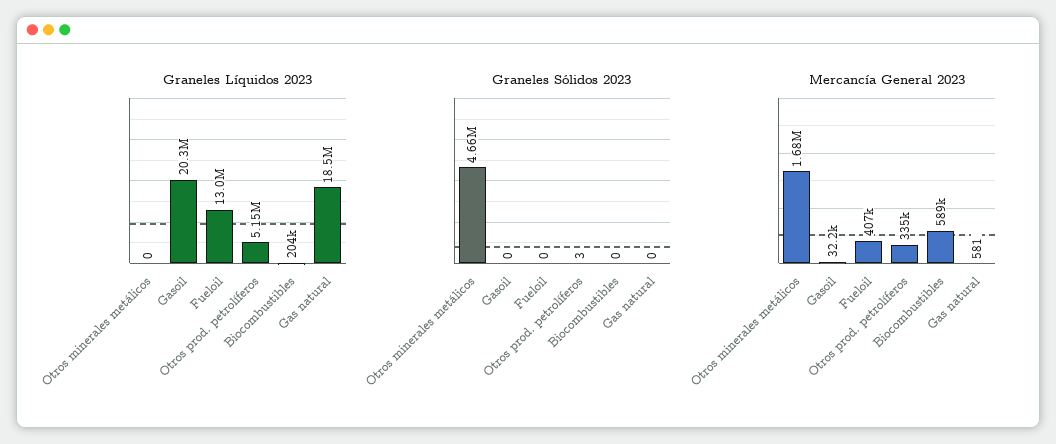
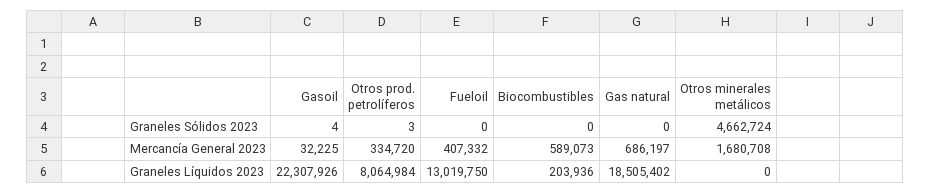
  {
    "Graneles Líquidos 2023": {
      "Otros minerales metálicos": 0,
-     "Gasoil": 20300000,
+     "Gasoil": 22307926,
      "Fueloil": 13019750,
-     "Otros prod. petrolíferos": 5150000,
+     "Otros prod. petrolíferos": 8064984,
      "Biocombustibles": 203936,
      "Gas natural": 18505402
    },
    "Graneles Sólidos 2023": {
      "Otros minerales metálicos": 4662724,
-     "Gasoil": 0,
+     "Gasoil": 4,
      "Fueloil": 0,
      "Otros prod. petrolíferos": 3,
      "Biocombustibles": 0,
      "Gas natural": 0
    },
    "Mercancía General 2023": {
      "Otros minerales metálicos": 1680708,
      "Gasoil": 32225,
      "Fueloil": 407332,
      "Otros prod. petrolíferos": 334720,
      "Biocombustibles": 589073,
-     "Gas natural": 581
+     "Gas natural": 686197
    }
  }

